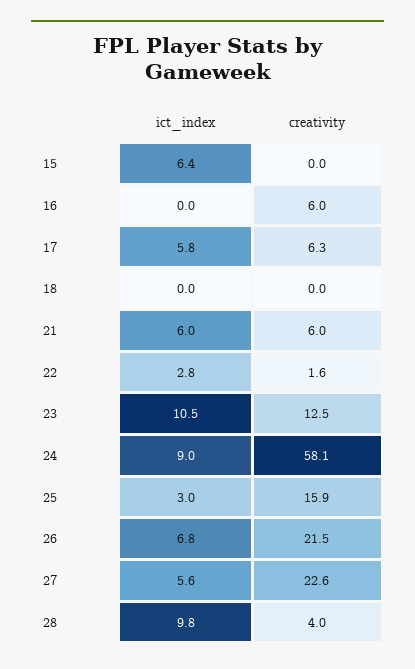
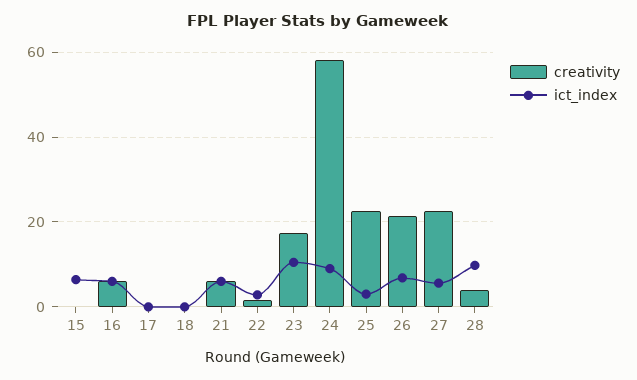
  {
    "ict_index": {
      "15": 6.4,
-     "16": 0,
+     "16": 6,
-     "17": 5.8,
+     "17": 0,
      "18": 0,
      "21": 6,
      "22": 2.8,
      "23": 10.5,
      "24": 9,
      "25": 3,
      "26": 6.8,
      "27": 5.6,
      "28": 9.8
    },
    "creativity": {
      "15": 0,
      "16": 6,
-     "17": 6.3,
+     "17": 0,
      "18": 0,
      "21": 6,
      "22": 1.6,
-     "23": 12.5,
+     "23": 18,
      "24": 58.1,
-     "25": 15.9,
+     "25": 22,
      "26": 21.5,
      "27": 22.6,
      "28": 4
    }
  }

